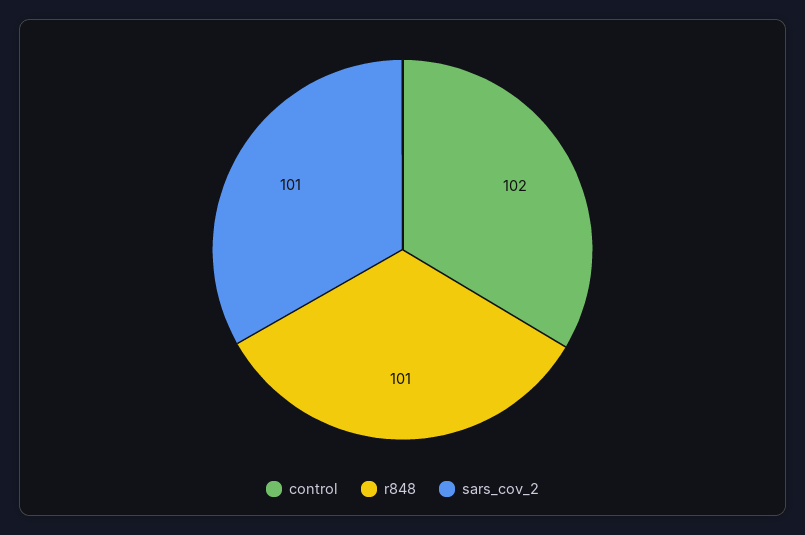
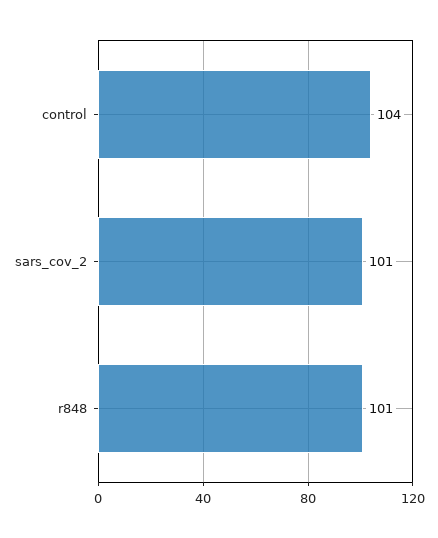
  {
-   "control": 102,
+   "control": 104,
    "r848": 101,
    "sars_cov_2": 101
  }

